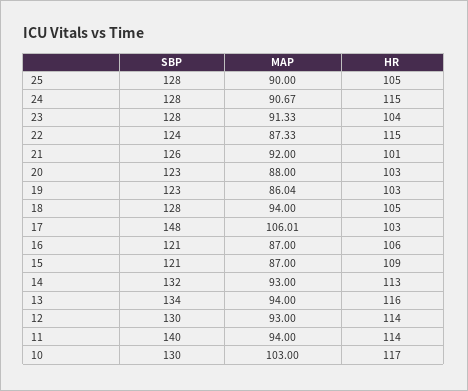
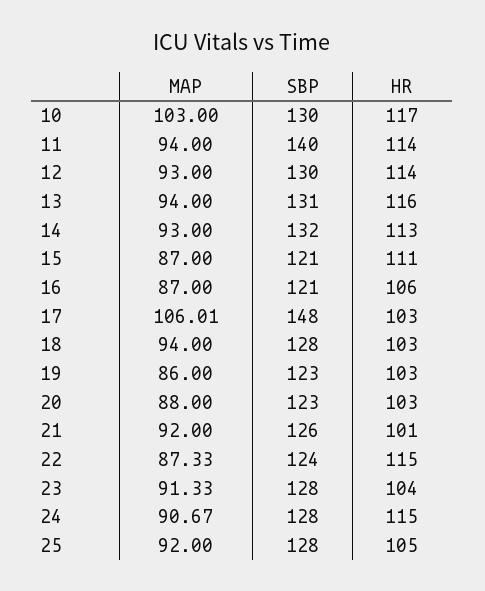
  {
    "SBP": {
      "25": 128,
      "24": 128,
      "23": 128,
      "22": 124,
      "21": 126,
      "20": 123,
      "19": 123,
      "18": 128,
      "17": 148,
      "16": 121,
      "15": 121,
      "14": 132,
-     "13": 134,
+     "13": 131,
      "12": 130,
      "11": 140,
      "10": 130
    },
    "MAP": {
-     "25": 90,
+     "25": 92,
      "24": 90.67,
      "23": 91.33,
      "22": 87.33,
      "21": 92,
      "20": 88,
-     "19": 86.04,
+     "19": 86,
      "18": 94,
      "17": 106.01,
      "16": 87,
      "15": 87,
      "14": 93,
      "13": 94,
      "12": 93,
      "11": 94,
      "10": 103
    },
    "HR": {
      "25": 105,
      "24": 115,
      "23": 104,
      "22": 115,
      "21": 101,
      "20": 103,
      "19": 103,
-     "18": 105,
+     "18": 103,
      "17": 103,
      "16": 106,
-     "15": 109,
+     "15": 111,
      "14": 113,
      "13": 116,
      "12": 114,
      "11": 114,
      "10": 117
    }
  }

